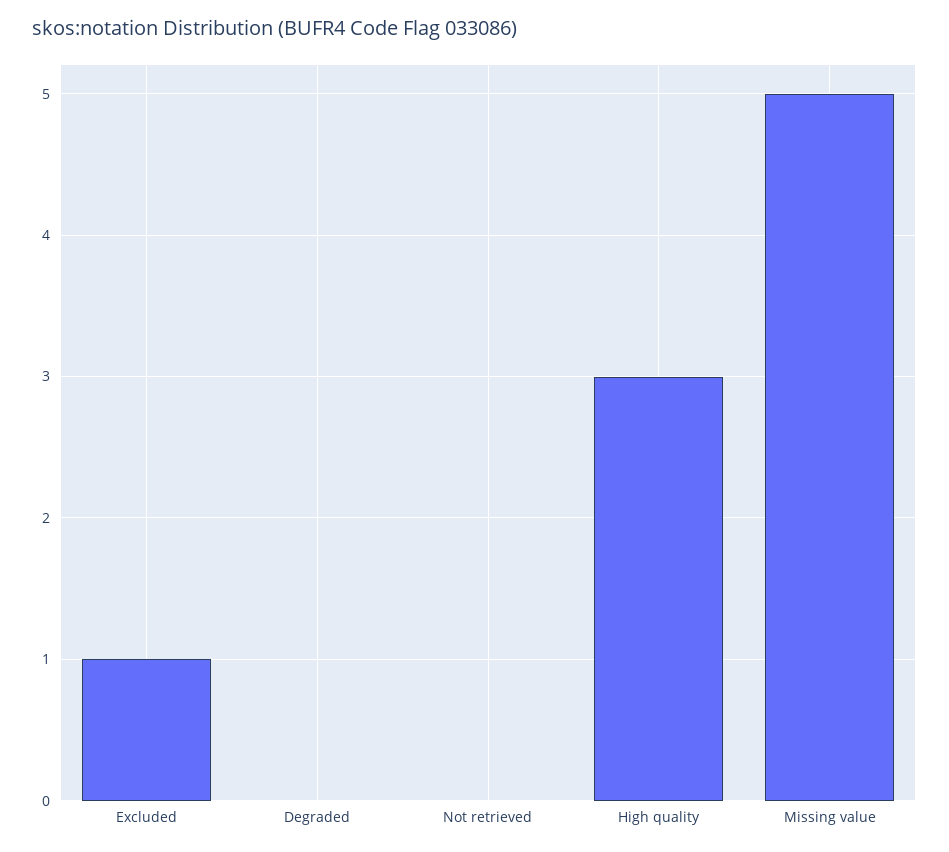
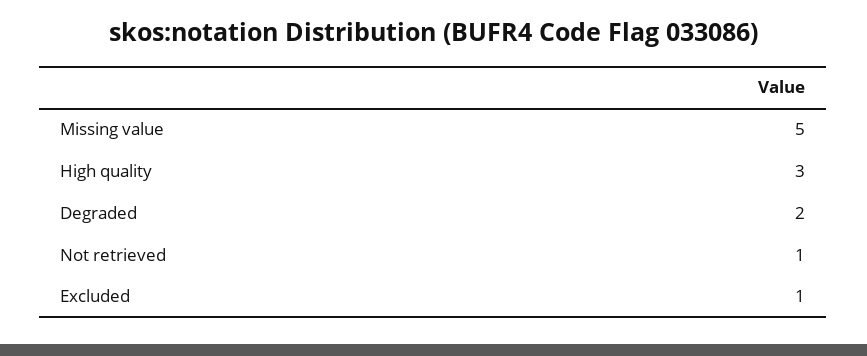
  {
    "Excluded": 1,
-   "Degraded": 0,
+   "Degraded": 2,
-   "Not retrieved": 0,
+   "Not retrieved": 1,
    "High quality": 3,
    "Missing value": 5
  }

